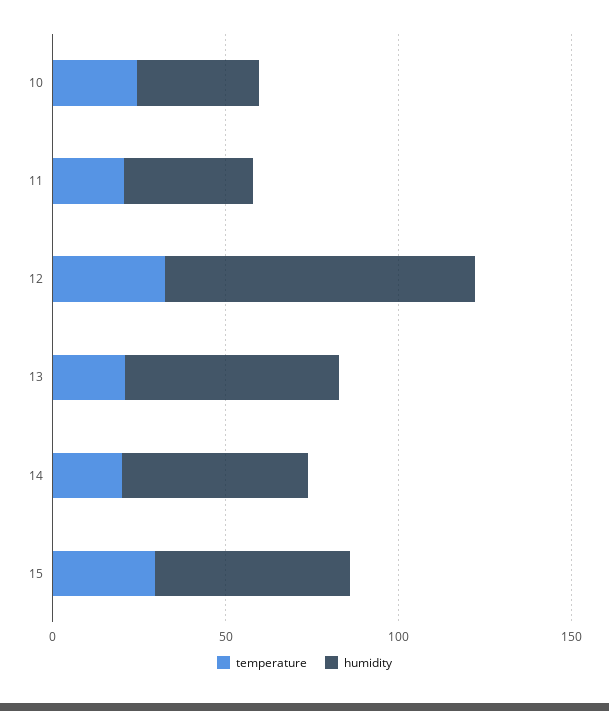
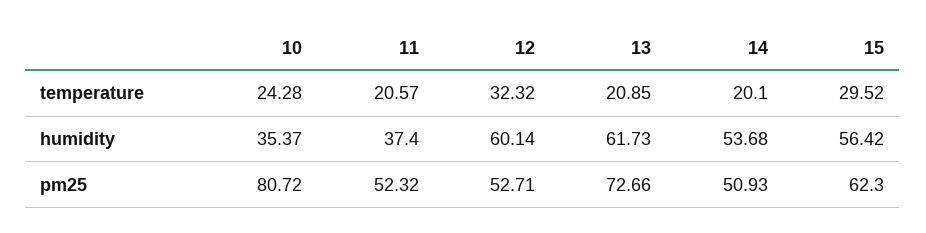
  {
    "temperature": {
      "10": 24.28,
      "11": 20.57,
      "12": 32.32,
      "13": 20.85,
      "14": 20.1,
      "15": 29.52
    },
    "humidity": {
      "10": 35.37,
      "11": 37.4,
-     "12": 90,
+     "12": 60.14,
      "13": 61.73,
      "14": 53.68,
      "15": 56.42
-   }
+   },
+   "pm25": {
+     "10": 80.72,
+     "11": 52.32,
+     "12": 52.71,
+     "13": 72.66,
+     "14": 50.93,
+     "15": 62.3
+   }
  }

